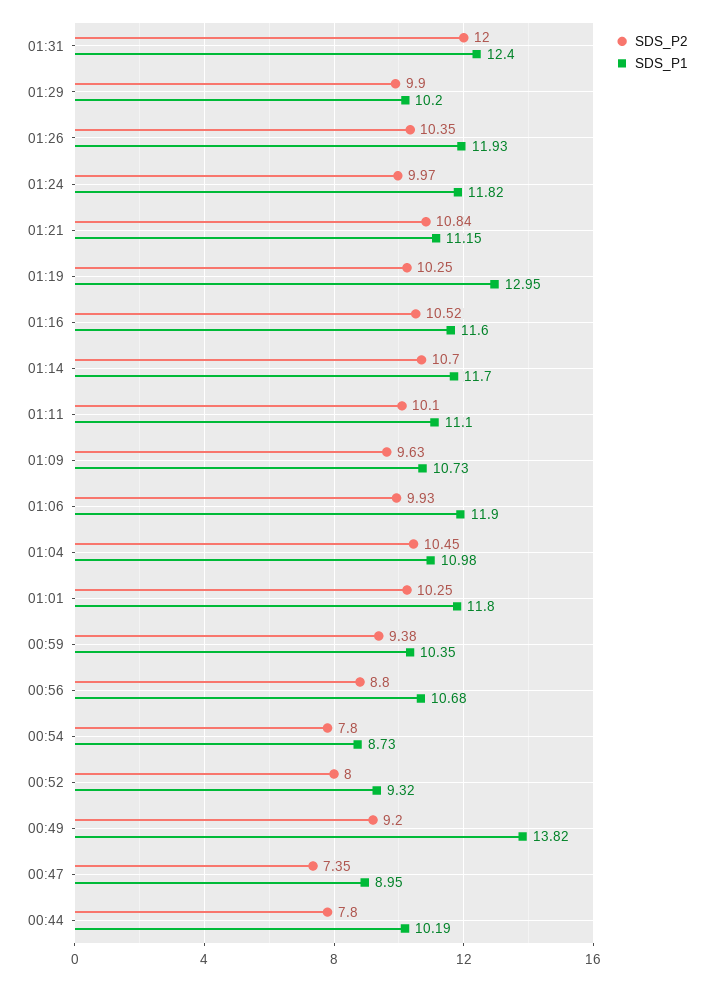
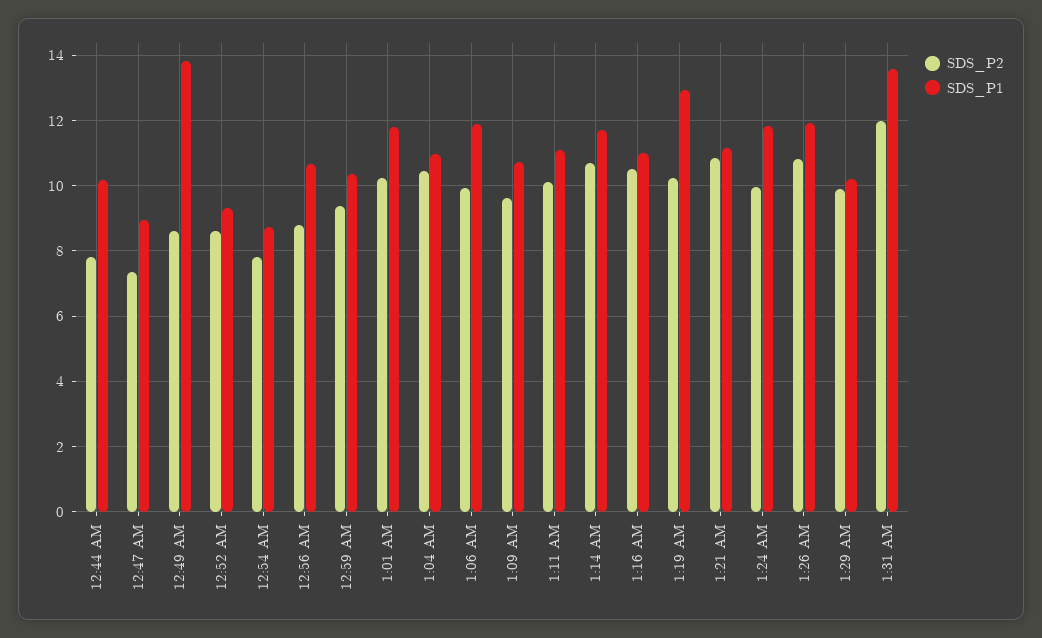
  {
    "SDS_P2": {
      "01:31": 12,
      "01:29": 9.9,
-     "01:26": 10.35,
+     "01:26": 10.8,
      "01:24": 9.97,
      "01:21": 10.84,
      "01:19": 10.25,
      "01:16": 10.52,
      "01:14": 10.7,
      "01:11": 10.1,
      "01:09": 9.63,
      "01:06": 9.93,
      "01:04": 10.45,
      "01:01": 10.25,
      "00:59": 9.38,
      "00:56": 8.8,
      "00:54": 7.8,
-     "00:52": 8,
+     "00:52": 8.6,
-     "00:49": 9.2,
+     "00:49": 8.6,
      "00:47": 7.35,
      "00:44": 7.8
    },
    "SDS_P1": {
-     "01:31": 12.4,
+     "01:31": 13.6,
      "01:29": 10.2,
      "01:26": 11.93,
      "01:24": 11.82,
      "01:21": 11.15,
      "01:19": 12.95,
-     "01:16": 11.6,
+     "01:16": 11,
      "01:14": 11.7,
      "01:11": 11.1,
      "01:09": 10.73,
      "01:06": 11.9,
      "01:04": 10.98,
      "01:01": 11.8,
      "00:59": 10.35,
      "00:56": 10.68,
      "00:54": 8.73,
      "00:52": 9.32,
      "00:49": 13.82,
      "00:47": 8.95,
      "00:44": 10.19
    }
  }

